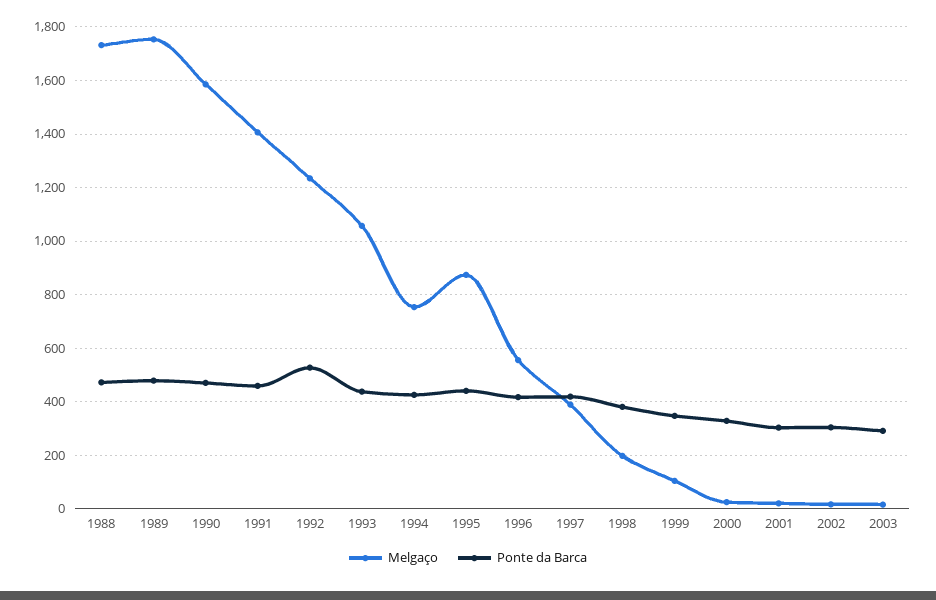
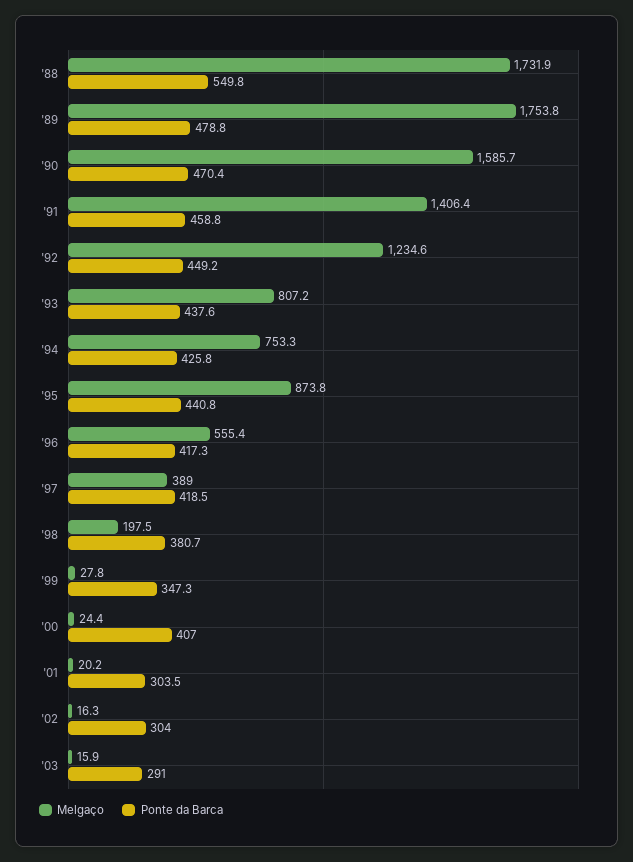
  {
    "Melgaço": {
      "1988": 1731.9,
      "1989": 1753.8,
      "1990": 1585.7,
      "1991": 1406.4,
      "1992": 1234.6,
-     "1993": 1050,
+     "1993": 807.2,
      "1994": 753.3,
      "1995": 873.8,
      "1996": 555.4,
      "1997": 389,
      "1998": 197.5,
-     "1999": 100,
+     "1999": 27.8,
      "2000": 24.4,
      "2001": 20.2,
      "2002": 16.3,
      "2003": 15.9
    },
    "Ponte da Barca": {
-     "1988": 475,
+     "1988": 549.8,
      "1989": 478.8,
      "1990": 470.4,
      "1991": 458.8,
-     "1992": 525,
+     "1992": 449.2,
      "1993": 437.6,
      "1994": 425.8,
      "1995": 440.8,
      "1996": 417.3,
      "1997": 418.5,
      "1998": 380.7,
      "1999": 347.3,
-     "2000": 325,
+     "2000": 407,
      "2001": 303.5,
      "2002": 304,
      "2003": 291
    }
  }

